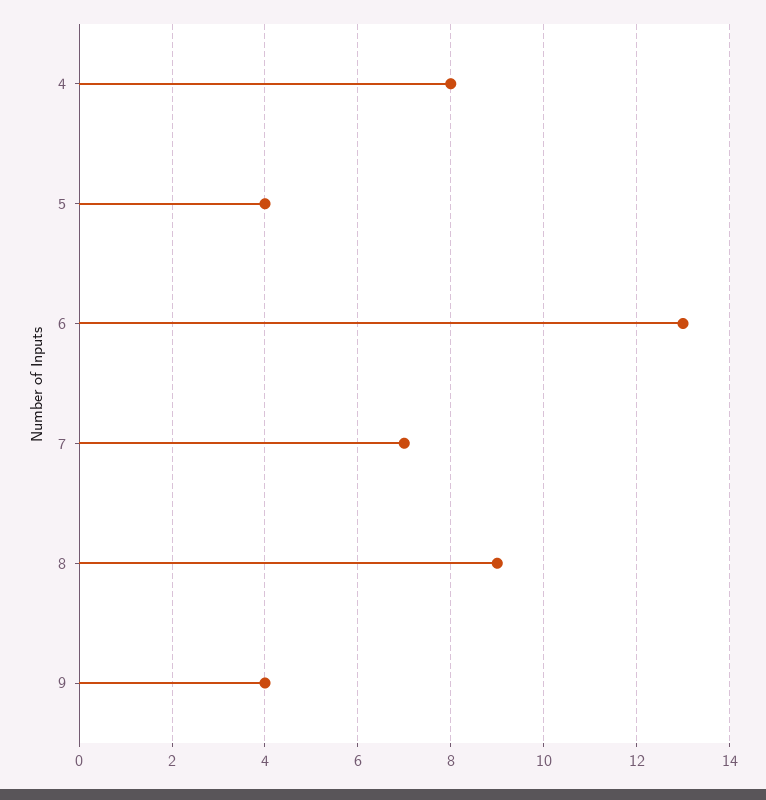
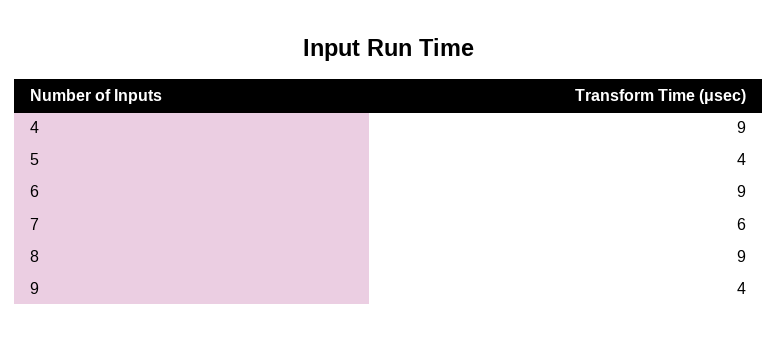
  {
-   "4": 8,
+   "4": 9,
    "5": 4,
-   "6": 13,
+   "6": 9,
-   "7": 7,
+   "7": 6,
    "8": 9,
    "9": 4
  }

